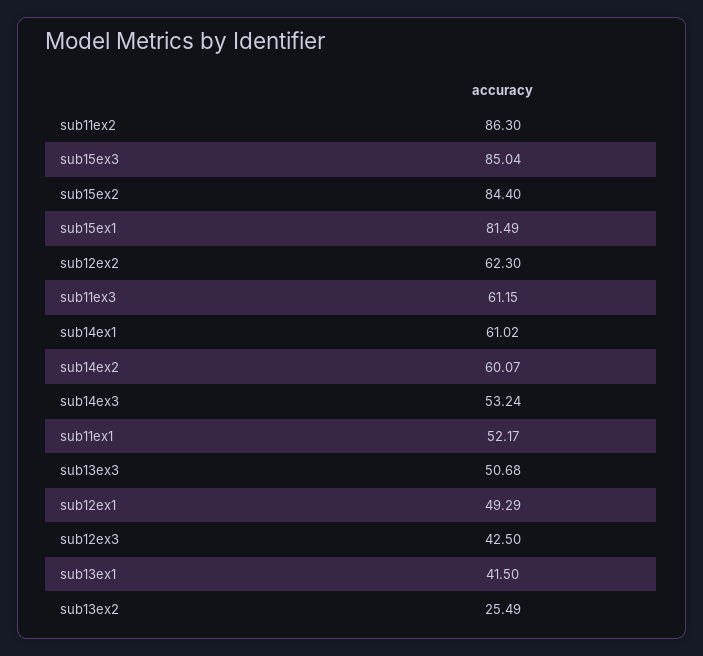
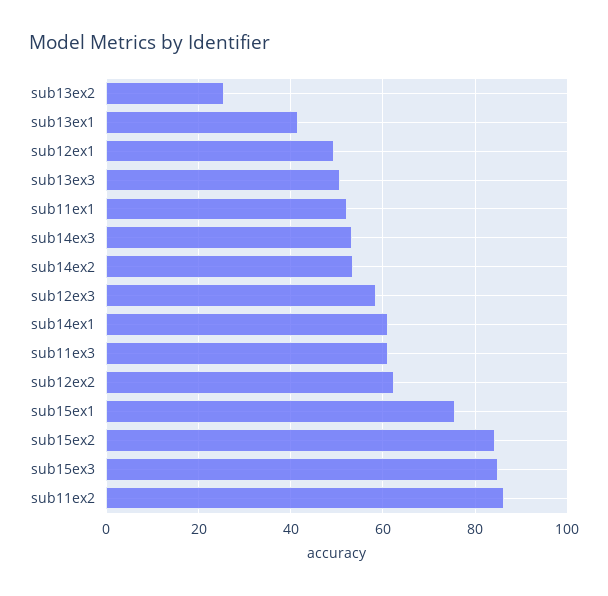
  {
    "sub11ex2": 86.3,
    "sub15ex3": 85.04,
    "sub15ex2": 84.4,
-   "sub15ex1": 81.49,
+   "sub15ex1": 76,
    "sub12ex2": 62.3,
    "sub11ex3": 61.15,
    "sub14ex1": 61.02,
-   "sub14ex2": 60.07,
+   "sub14ex2": 54,
    "sub14ex3": 53.24,
    "sub11ex1": 52.17,
    "sub13ex3": 50.68,
    "sub12ex1": 49.29,
-   "sub12ex3": 42.5,
+   "sub12ex3": 58,
    "sub13ex1": 41.5,
    "sub13ex2": 25.49
  }

